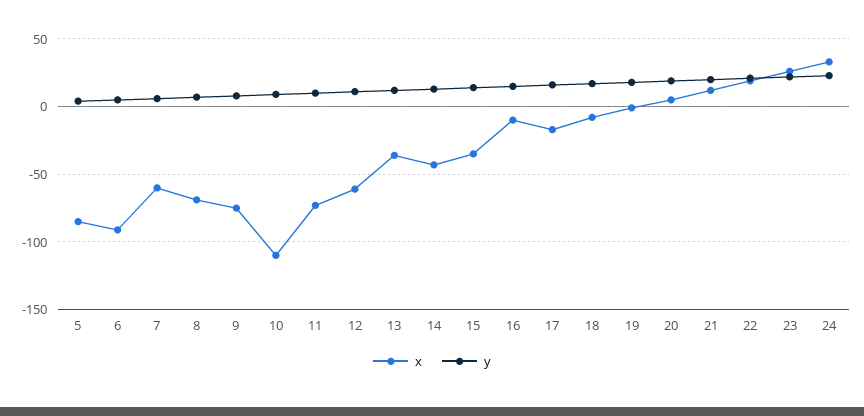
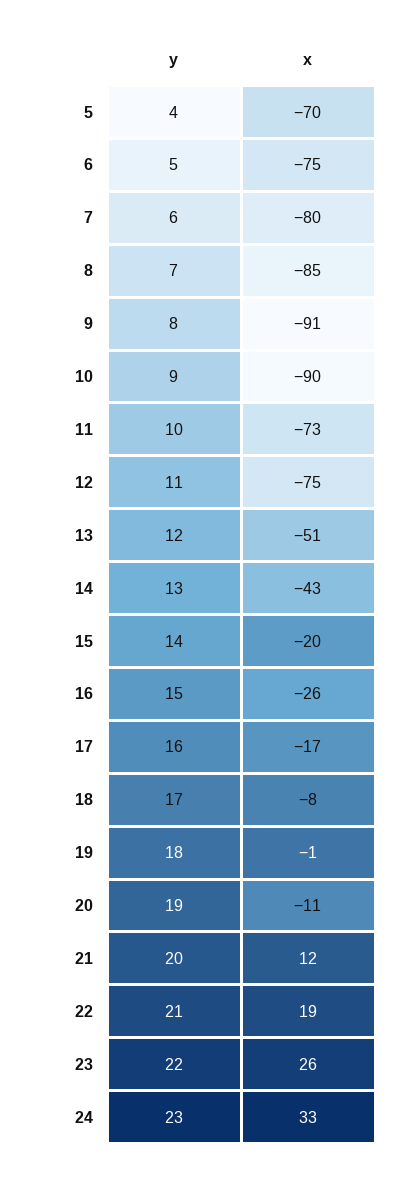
  {
    "x": {
-     "5": -85,
+     "5": -70,
-     "6": -90,
+     "6": -75,
-     "7": -60,
+     "7": -80,
-     "8": -70,
+     "8": -85,
-     "9": -75,
+     "9": -91,
-     "10": -110,
+     "10": -90,
      "11": -73,
-     "12": -60,
+     "12": -75,
-     "13": -35,
+     "13": -51,
      "14": -43,
-     "15": -35,
+     "15": -20,
-     "16": -10,
+     "16": -26,
      "17": -17,
      "18": -8,
      "19": -1,
-     "20": 5,
+     "20": -11,
      "21": 12,
      "22": 19,
      "23": 26,
      "24": 33
    },
    "y": {
      "5": 4,
      "6": 5,
      "7": 6,
      "8": 7,
      "9": 8,
      "10": 9,
      "11": 10,
      "12": 11,
      "13": 12,
      "14": 13,
      "15": 14,
      "16": 15,
      "17": 16,
      "18": 17,
      "19": 18,
      "20": 19,
      "21": 20,
      "22": 21,
      "23": 22,
      "24": 23
    }
  }

